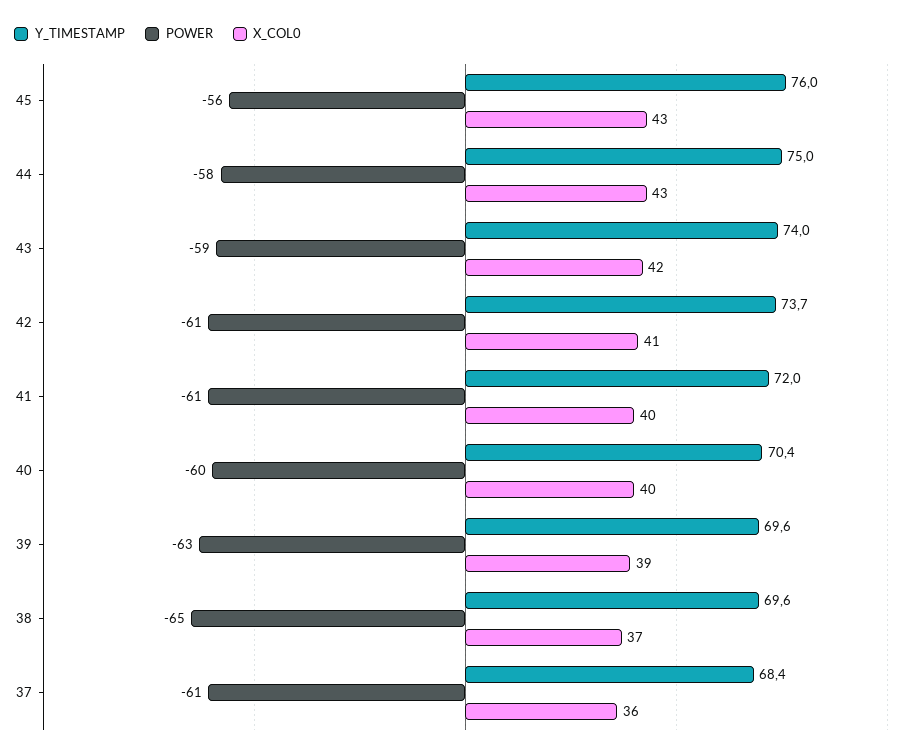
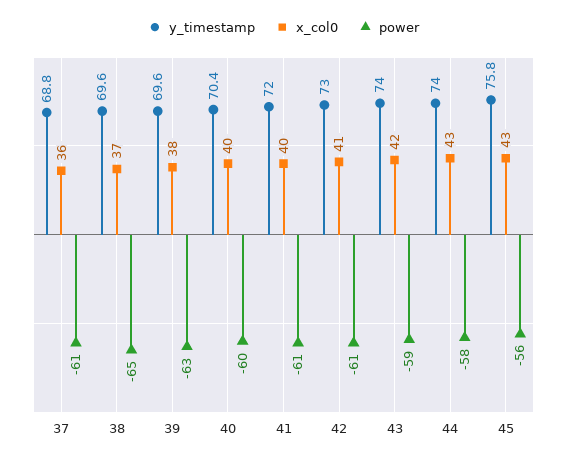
  {
    "Y_TIMESTAMP": {
-     "45": 76,
+     "45": 75.8,
-     "44": 75,
+     "44": 74,
      "43": 74,
-     "42": 73.7,
+     "42": 73,
      "41": 72,
      "40": 70.4,
      "39": 69.6,
      "38": 69.6,
-     "37": 68.4
+     "37": 68.8
    },
    "POWER": {
      "45": -56,
      "44": -58,
      "43": -59,
      "42": -61,
      "41": -61,
      "40": -60,
      "39": -63,
      "38": -65,
      "37": -61
    },
    "X_COL0": {
      "45": 43,
      "44": 43,
      "43": 42,
      "42": 41,
      "41": 40,
      "40": 40,
-     "39": 39,
+     "39": 38,
      "38": 37,
      "37": 36
    }
  }

